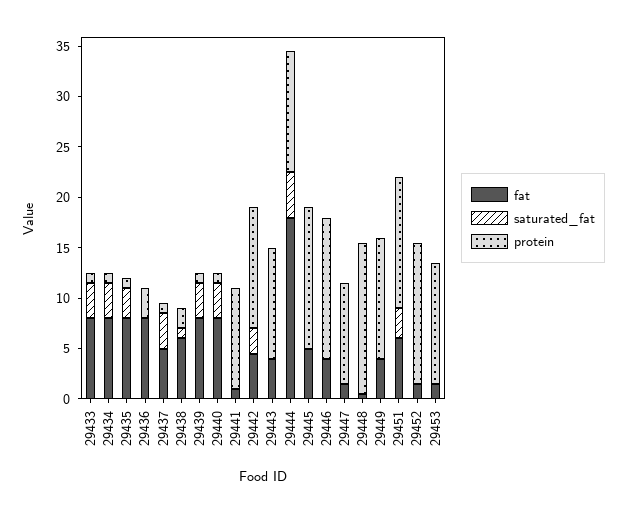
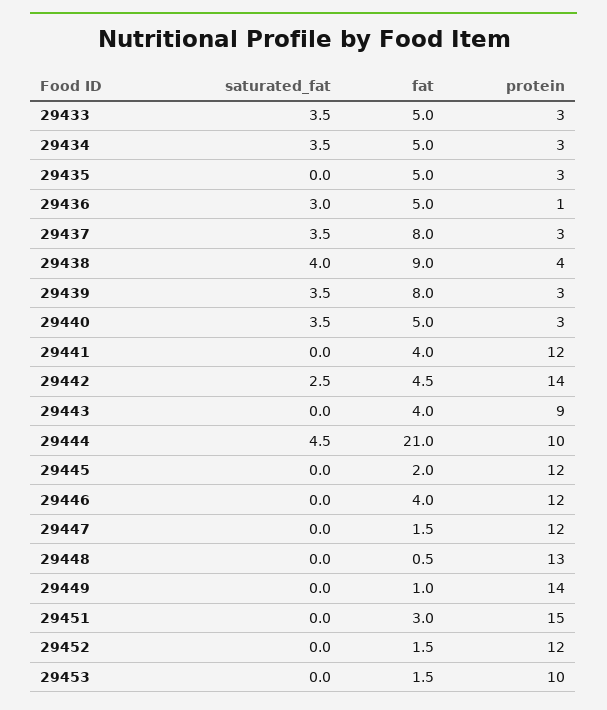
  {
    "fat": {
-     "29433": 8,
+     "29433": 5,
-     "29434": 8,
+     "29434": 5,
-     "29435": 8,
+     "29435": 5,
-     "29436": 8,
+     "29436": 5,
-     "29437": 5,
+     "29437": 8,
-     "29438": 6,
+     "29438": 9,
      "29439": 8,
-     "29440": 8,
+     "29440": 5,
-     "29441": 1,
+     "29441": 4,
      "29442": 4.5,
      "29443": 4,
-     "29444": 18,
+     "29444": 21,
-     "29445": 5,
+     "29445": 2,
      "29446": 4,
      "29447": 1.5,
      "29448": 0.5,
-     "29449": 4,
+     "29449": 1,
-     "29451": 6,
+     "29451": 3,
      "29452": 1.5,
      "29453": 1.5
    },
    "saturated_fat": {
      "29433": 3.5,
      "29434": 3.5,
-     "29435": 3,
+     "29435": 0,
-     "29436": 0,
+     "29436": 3,
      "29437": 3.5,
-     "29438": 1,
+     "29438": 4,
      "29439": 3.5,
      "29440": 3.5,
      "29441": 0,
      "29442": 2.5,
      "29443": 0,
      "29444": 4.5,
      "29445": 0,
      "29446": 0,
      "29447": 0,
      "29448": 0,
      "29449": 0,
-     "29451": 3,
+     "29451": 0,
      "29452": 0,
      "29453": 0
    },
    "protein": {
-     "29433": 1,
+     "29433": 3,
-     "29434": 1,
+     "29434": 3,
-     "29435": 1,
+     "29435": 3,
-     "29436": 3,
+     "29436": 1,
-     "29437": 1,
+     "29437": 3,
-     "29438": 2,
+     "29438": 4,
-     "29439": 1,
+     "29439": 3,
-     "29440": 1,
+     "29440": 3,
-     "29441": 10,
+     "29441": 12,
-     "29442": 12,
+     "29442": 14,
-     "29443": 11,
+     "29443": 9,
-     "29444": 12,
+     "29444": 10,
-     "29445": 14,
+     "29445": 12,
-     "29446": 14,
+     "29446": 12,
-     "29447": 10,
+     "29447": 12,
-     "29448": 15,
+     "29448": 13,
-     "29449": 12,
+     "29449": 14,
-     "29451": 13,
+     "29451": 15,
-     "29452": 14,
+     "29452": 12,
-     "29453": 12
+     "29453": 10
    }
  }

